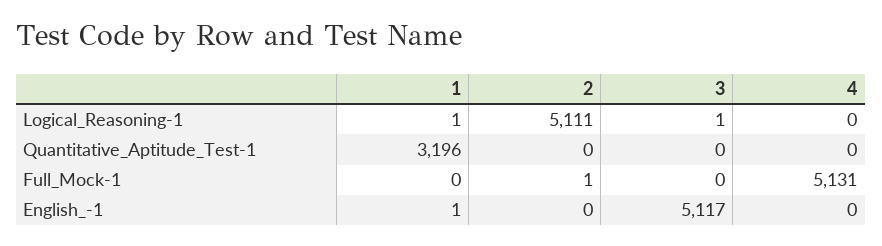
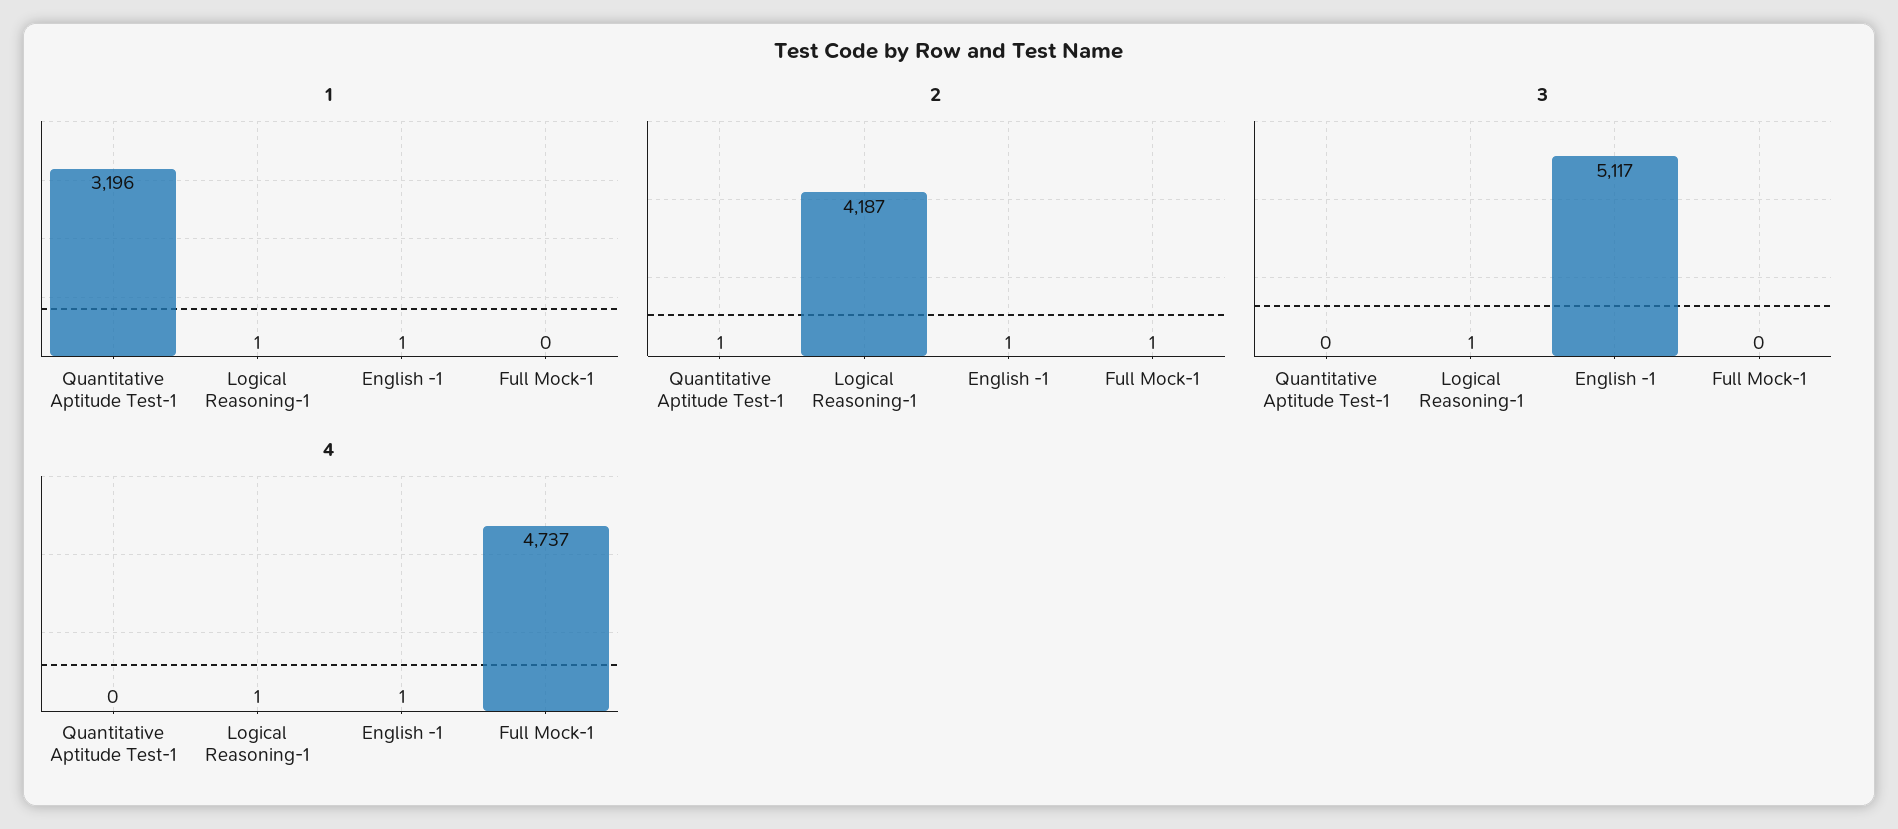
  {
    "1": {
      "Logical_Reasoning-1": 1,
      "Quantitative_Aptitude_Test-1": 3196,
      "Full_Mock-1": 0,
      "English_-1": 1
    },
    "2": {
-     "Logical_Reasoning-1": 5111,
+     "Logical_Reasoning-1": 4187,
-     "Quantitative_Aptitude_Test-1": 0,
+     "Quantitative_Aptitude_Test-1": 1,
      "Full_Mock-1": 1,
-     "English_-1": 0
+     "English_-1": 1
    },
    "3": {
      "Logical_Reasoning-1": 1,
      "Quantitative_Aptitude_Test-1": 0,
      "Full_Mock-1": 0,
      "English_-1": 5117
    },
    "4": {
-     "Logical_Reasoning-1": 0,
+     "Logical_Reasoning-1": 1,
      "Quantitative_Aptitude_Test-1": 0,
-     "Full_Mock-1": 5131,
+     "Full_Mock-1": 4737,
-     "English_-1": 0
+     "English_-1": 1
    }
  }

